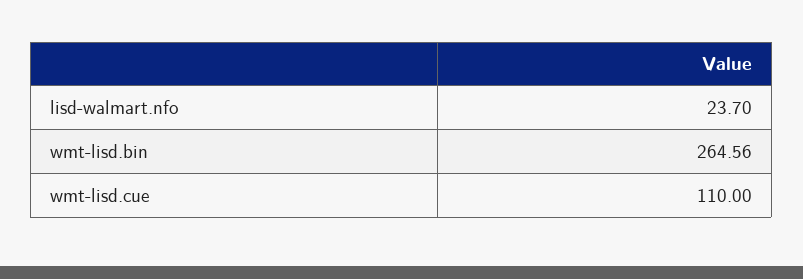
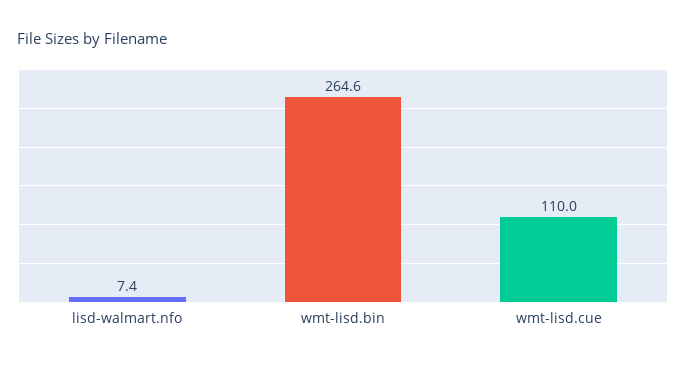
  {
-   "lisd-walmart.nfo": 23.7,
+   "lisd-walmart.nfo": 7.4,
    "wmt-lisd.bin": 264.56,
    "wmt-lisd.cue": 110
  }

